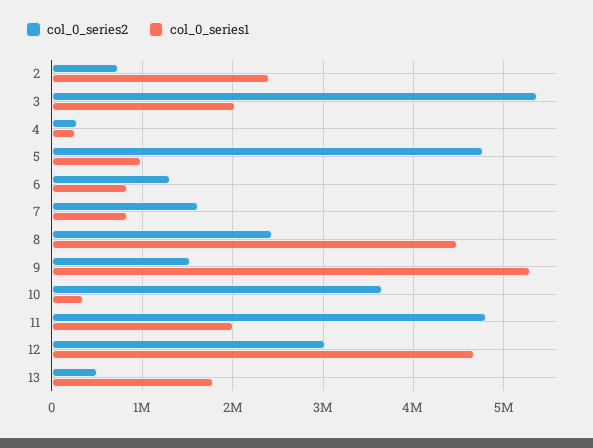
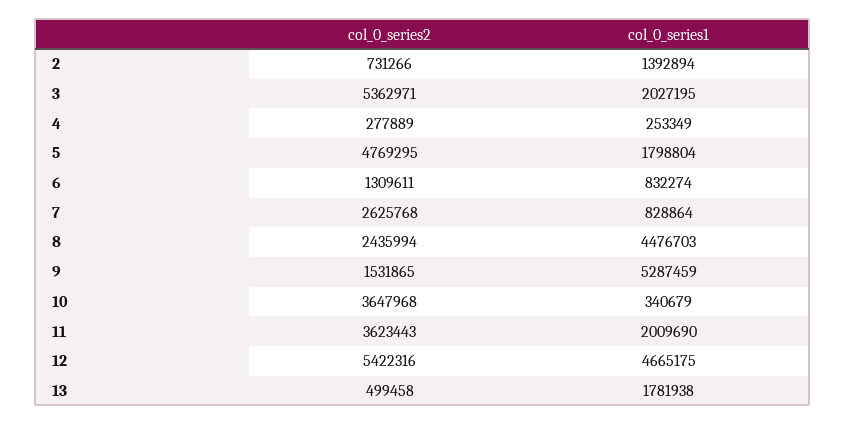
  {
    "col_0_series2": {
      "2": 731266,
      "3": 5362971,
      "4": 277889,
      "5": 4769295,
      "6": 1309611,
-     "7": 1600000,
+     "7": 2625768,
      "8": 2435994,
      "9": 1531865,
      "10": 3647968,
-     "11": 4800000,
+     "11": 3623443,
-     "12": 3000000,
+     "12": 5422316,
      "13": 499458
    },
    "col_0_series1": {
-     "2": 2400000,
+     "2": 1392894,
      "3": 2027195,
      "4": 253349,
-     "5": 1000000,
+     "5": 1798804,
      "6": 832274,
      "7": 828864,
      "8": 4476703,
      "9": 5287459,
      "10": 340679,
      "11": 2009690,
      "12": 4665175,
      "13": 1781938
    }
  }

